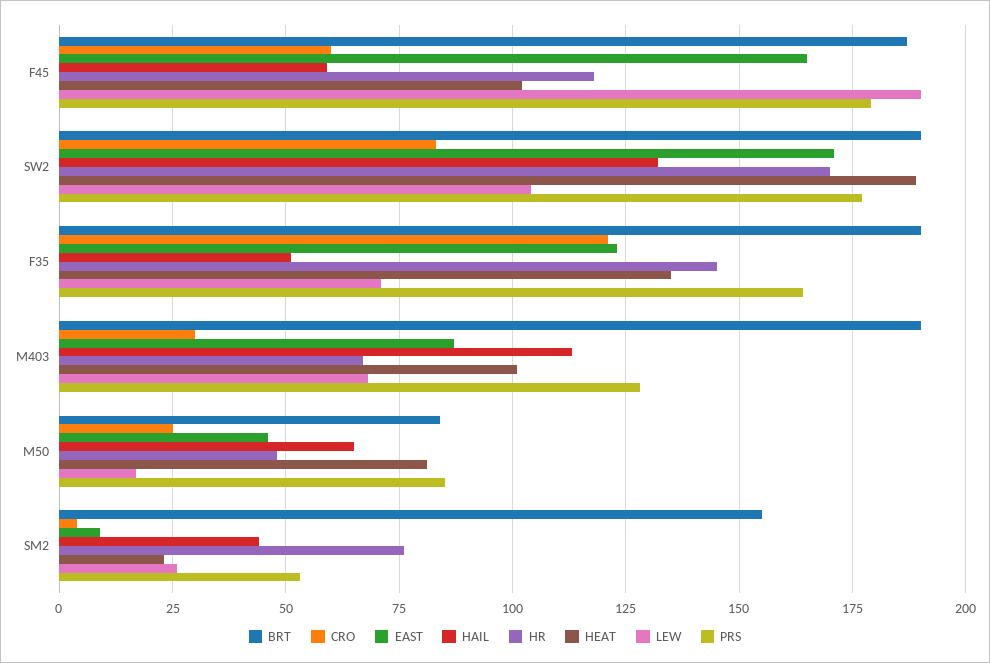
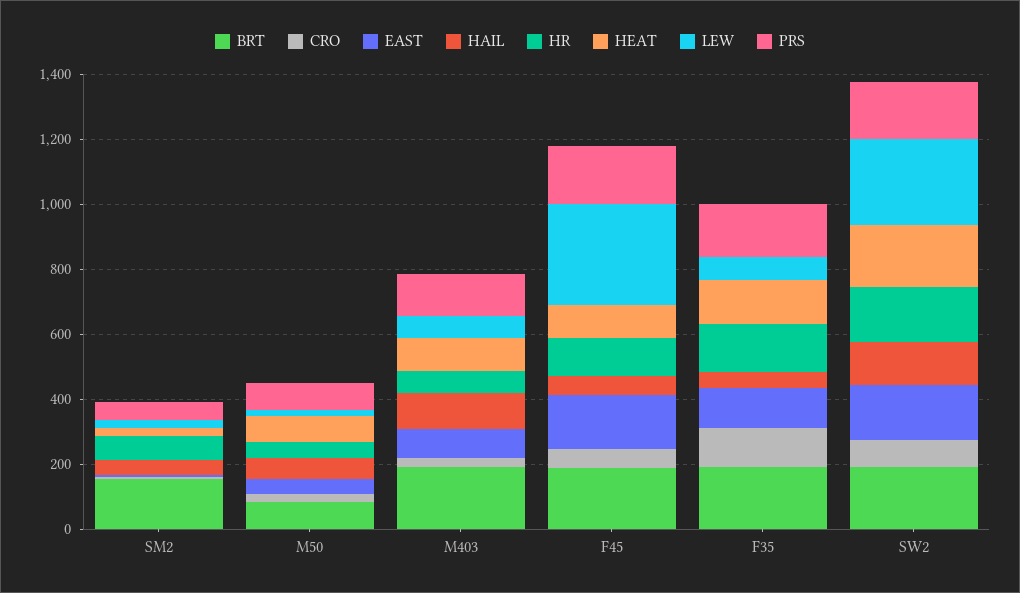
  {
    "BRT": {
      "F45": 185,
      "SW2": 190,
      "F35": 190,
      "M403": 190,
      "M50": 85,
      "SM2": 155
    },
    "CRO": {
      "F45": 60,
      "SW2": 85,
      "F35": 120,
      "M403": 30,
      "M50": 25,
      "SM2": 5
    },
    "EAST": {
      "F45": 165,
      "SW2": 170,
      "F35": 125,
      "M403": 85,
      "M50": 45,
      "SM2": 10
    },
    "HAIL": {
      "F45": 60,
      "SW2": 130,
      "F35": 50,
      "M403": 115,
      "M50": 65,
      "SM2": 45
    },
    "HR": {
      "F45": 120,
      "SW2": 170,
      "F35": 145,
      "M403": 65,
      "M50": 50,
      "SM2": 75
    },
    "HEAT": {
      "F45": 100,
      "SW2": 190,
      "F35": 135,
      "M403": 100,
      "M50": 80,
      "SM2": 25
    },
    "LEW": {
-     "F45": 190,
+     "F45": 300,
-     "SW2": 105,
+     "SW2": 250,
      "F35": 70,
      "M403": 70,
      "M50": 15,
      "SM2": 25
    },
    "PRS": {
      "F45": 180,
      "SW2": 175,
      "F35": 165,
      "M403": 130,
      "M50": 85,
      "SM2": 55
    }
  }

